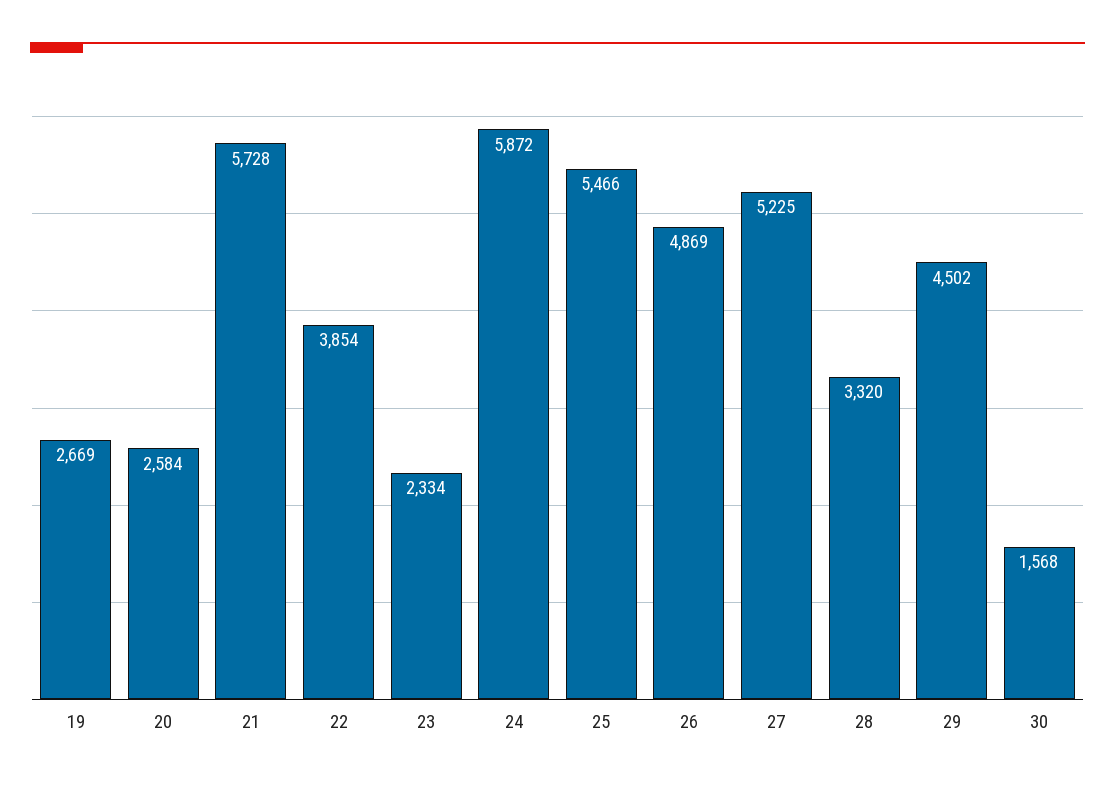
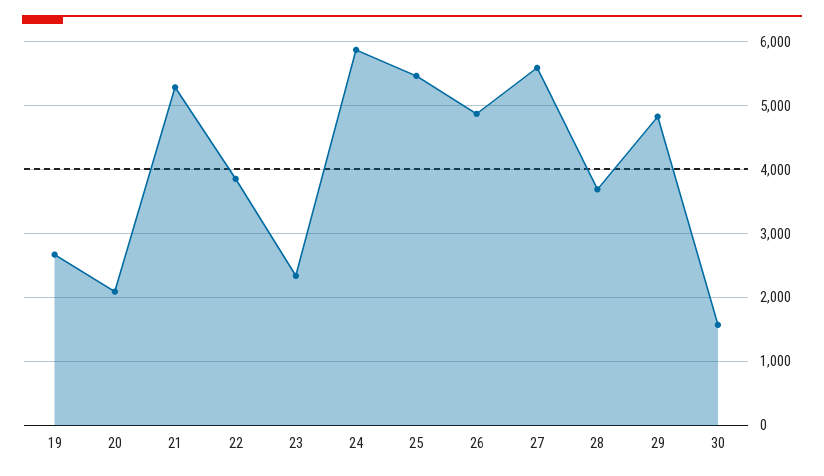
  {
    "19": 2669,
-   "20": 2584,
+   "20": 2100,
-   "21": 5728,
+   "21": 5300,
    "22": 3854,
    "23": 2334,
    "24": 5872,
    "25": 5466,
    "26": 4869,
-   "27": 5225,
+   "27": 5600,
-   "28": 3320,
+   "28": 3700,
-   "29": 4502,
+   "29": 4800,
    "30": 1568
  }

